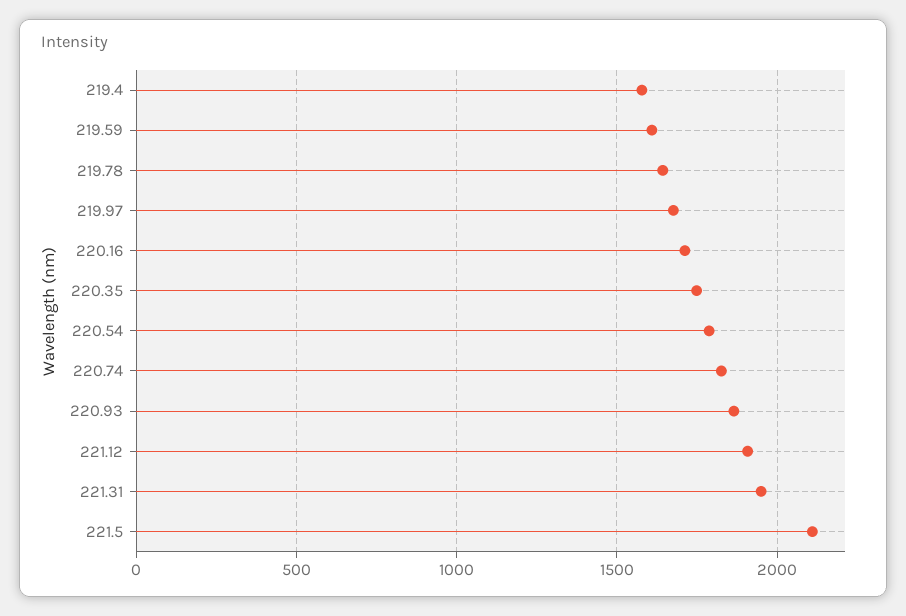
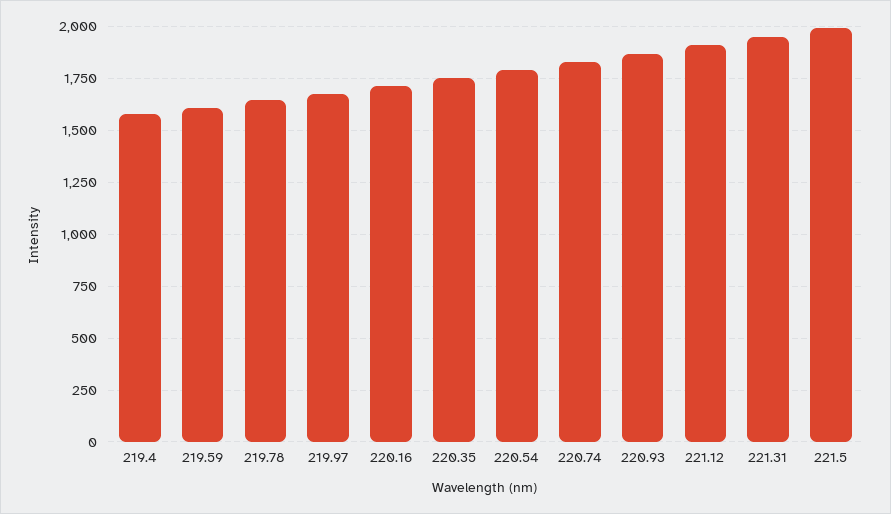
  {
    "219.4": 1600,
    "219.59": 1600,
    "219.78": 1650,
    "219.97": 1700,
    "220.16": 1700,
    "220.35": 1750,
    "220.54": 1800,
    "220.74": 1850,
    "220.93": 1850,
    "221.12": 1900,
    "221.31": 1950,
-   "221.5": 2100
+   "221.5": 2000
  }

